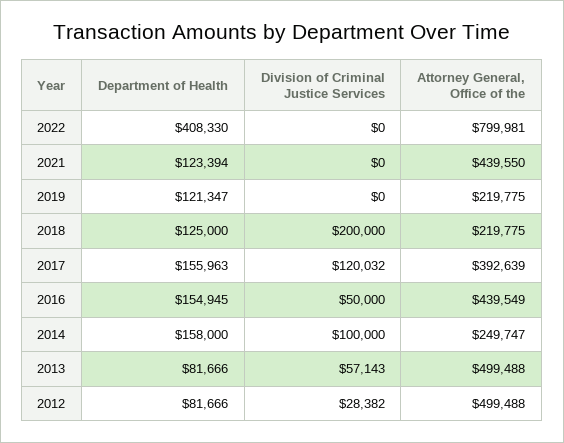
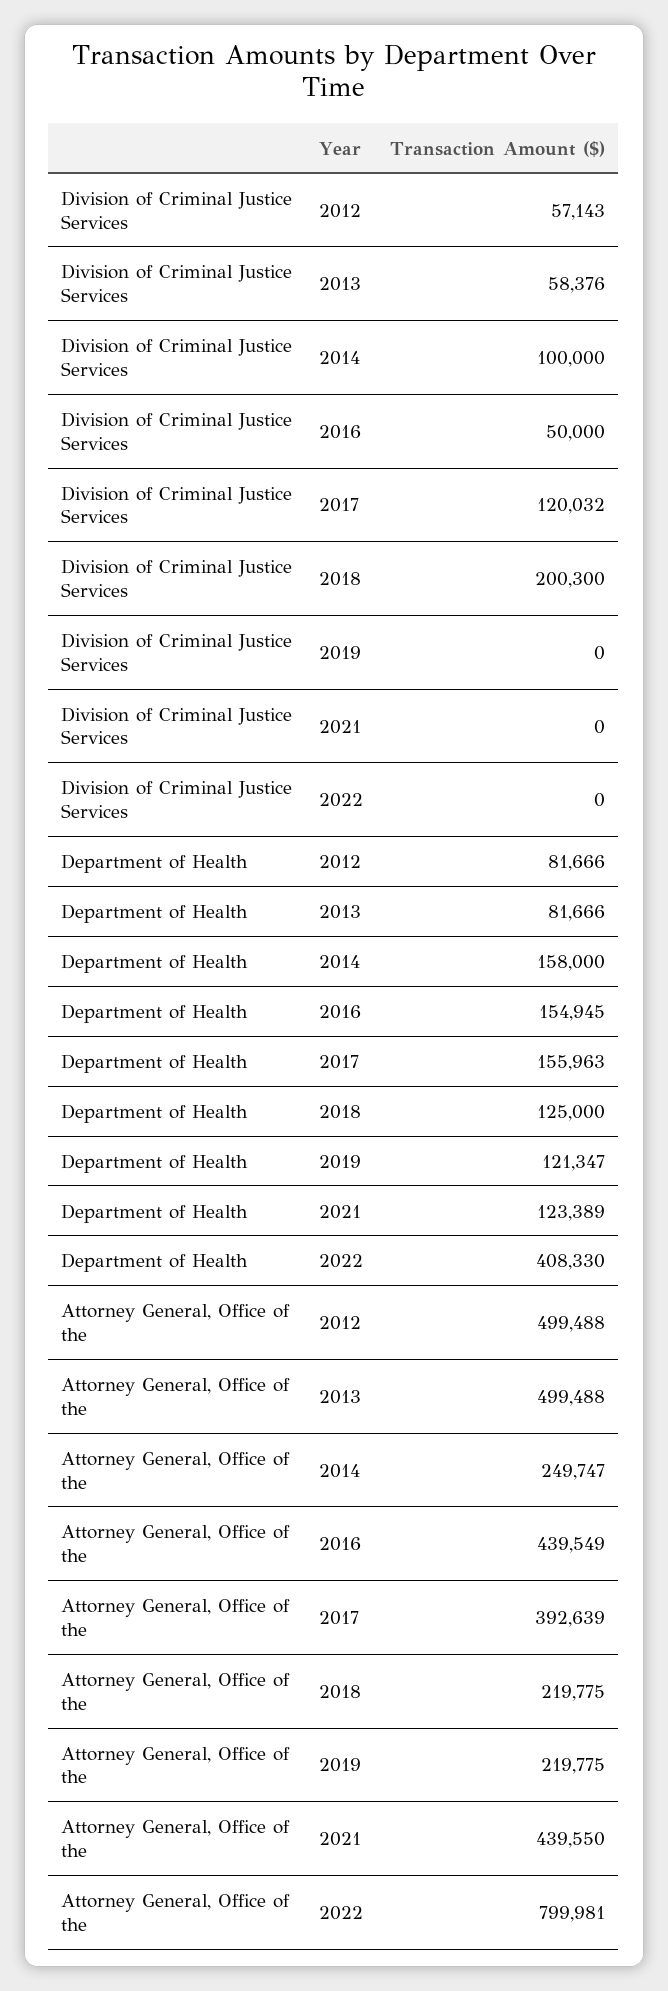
  {
    "Department of Health": {
      "2022": 408330,
-     "2021": 123394,
+     "2021": 123389,
      "2019": 121347,
      "2018": 125000,
      "2017": 155963,
      "2016": 154945,
      "2014": 158000,
      "2013": 81666,
      "2012": 81666
    },
    "Division of Criminal Justice Services": {
      "2022": 0,
      "2021": 0,
      "2019": 0,
-     "2018": 200000,
+     "2018": 200300,
      "2017": 120032,
      "2016": 50000,
      "2014": 100000,
-     "2013": 57143,
+     "2013": 58376,
-     "2012": 28382
+     "2012": 57143
    },
    "Attorney General, Office of the": {
      "2022": 799981,
      "2021": 439550,
      "2019": 219775,
      "2018": 219775,
      "2017": 392639,
      "2016": 439549,
      "2014": 249747,
      "2013": 499488,
      "2012": 499488
    }
  }

